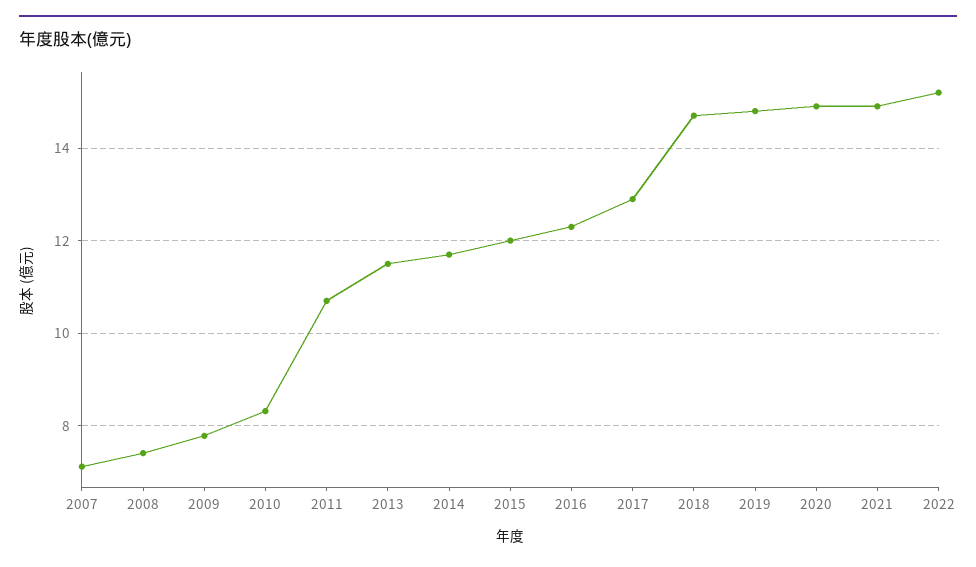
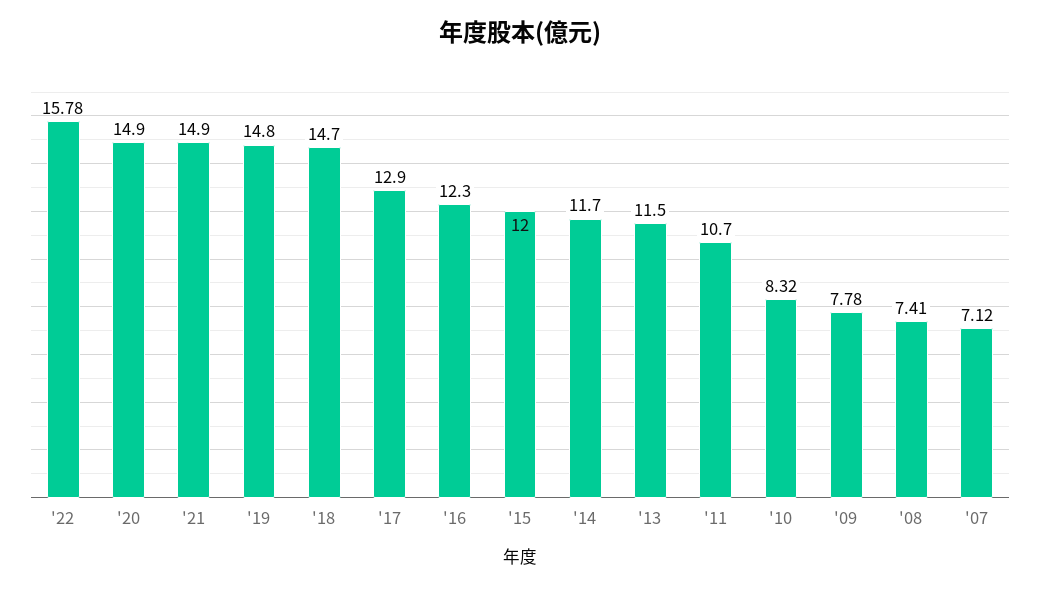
  {
    "2007": 7.12,
    "2008": 7.41,
    "2009": 7.78,
    "2010": 8.32,
    "2011": 10.7,
    "2013": 11.5,
    "2014": 11.7,
    "2015": 12,
    "2016": 12.3,
    "2017": 12.9,
    "2018": 14.7,
    "2019": 14.8,
    "2020": 14.9,
    "2021": 14.9,
-   "2022": 15.2
+   "2022": 15.78
  }

